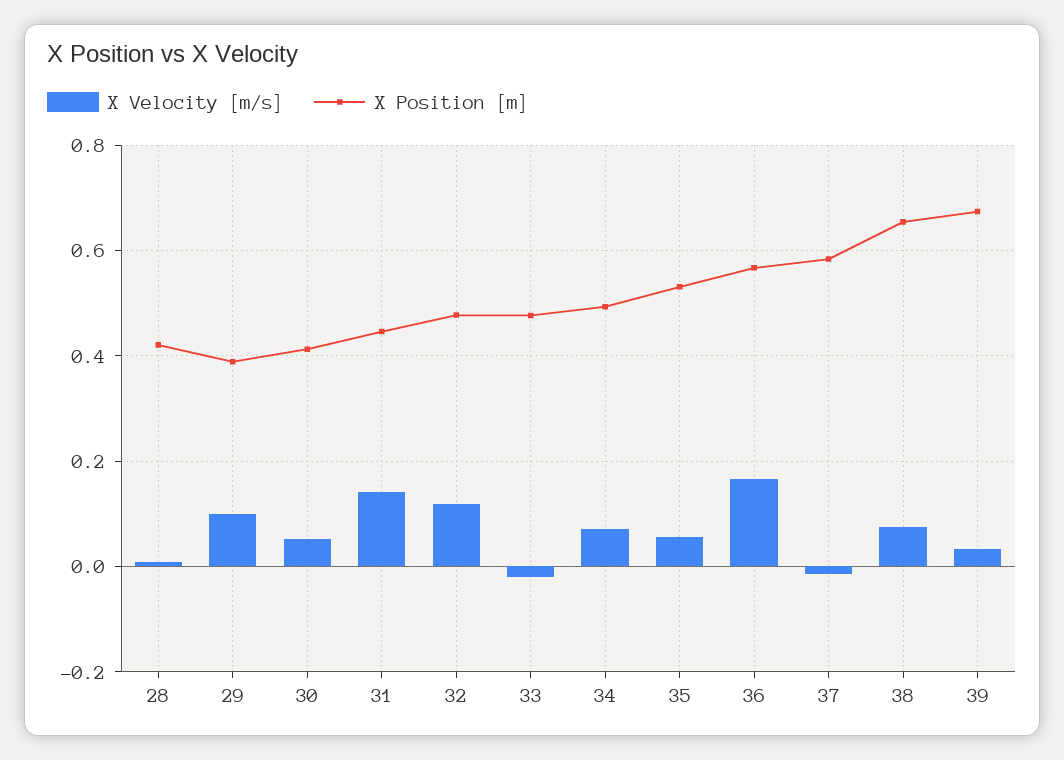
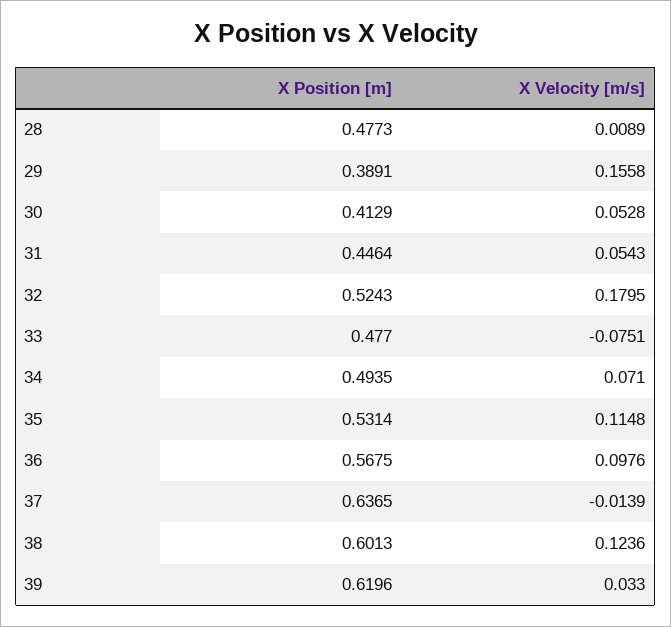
  {
    "X Velocity [m/s]": {
      "28": 0.0089,
-     "29": 0.1,
+     "29": 0.1558,
      "30": 0.0528,
-     "31": 0.14,
+     "31": 0.0543,
-     "32": 0.12,
+     "32": 0.1795,
-     "33": -0.02,
+     "33": -0.0751,
      "34": 0.071,
-     "35": 0.06,
+     "35": 0.1148,
-     "36": 0.16,
+     "36": 0.0976,
      "37": -0.0139,
-     "38": 0.08,
+     "38": 0.1236,
      "39": 0.033
    },
    "X Position [m]": {
-     "28": 0.42,
+     "28": 0.4773,
      "29": 0.3891,
      "30": 0.4129,
      "31": 0.4464,
-     "32": 0.48,
+     "32": 0.5243,
      "33": 0.477,
      "34": 0.4935,
      "35": 0.5314,
      "36": 0.5675,
-     "37": 0.58,
+     "37": 0.6365,
-     "38": 0.66,
+     "38": 0.6013,
-     "39": 0.68
+     "39": 0.6196
    }
  }

